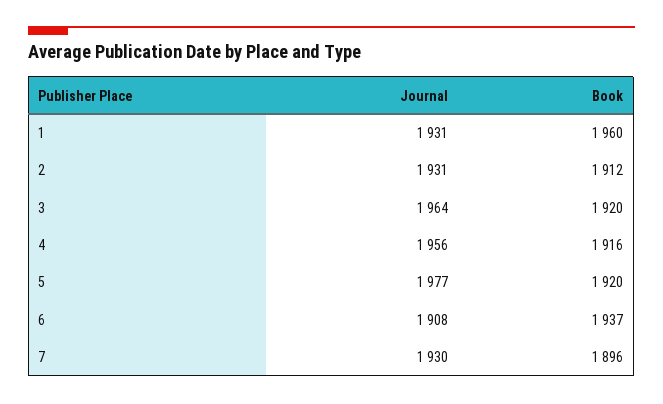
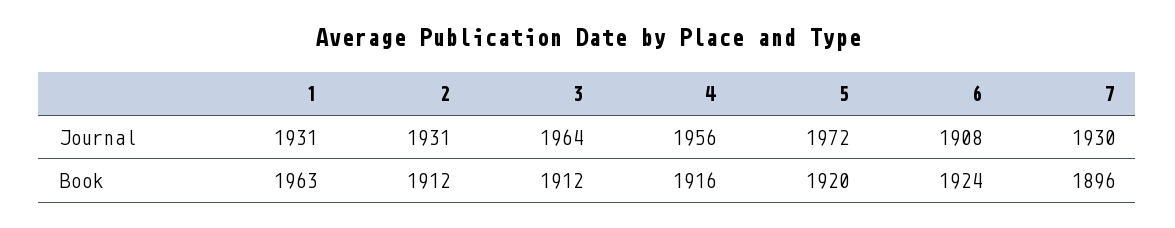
  {
    "Journal": {
      "1": 1931,
      "2": 1931,
      "3": 1964,
      "4": 1956,
-     "5": 1977,
+     "5": 1972,
      "6": 1908,
      "7": 1930
    },
    "Book": {
-     "1": 1960,
+     "1": 1963,
      "2": 1912,
-     "3": 1920,
+     "3": 1912,
      "4": 1916,
      "5": 1920,
-     "6": 1937,
+     "6": 1924,
      "7": 1896
    }
  }

